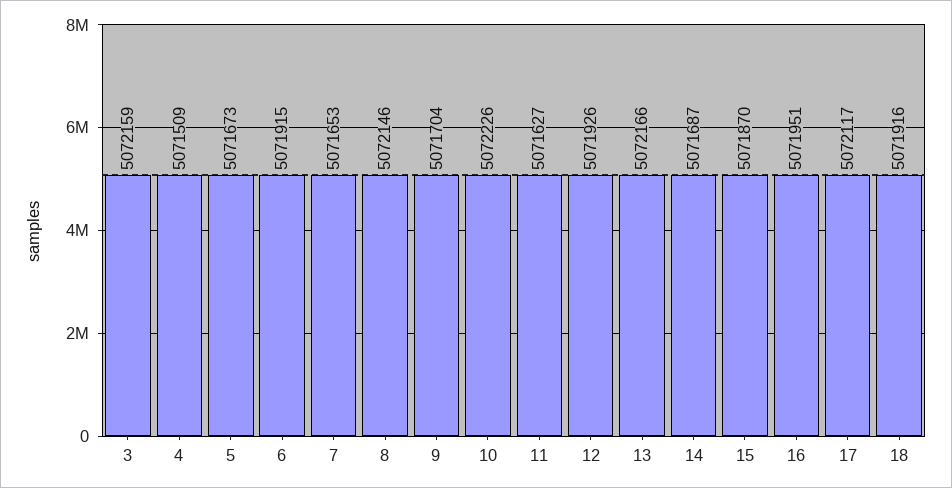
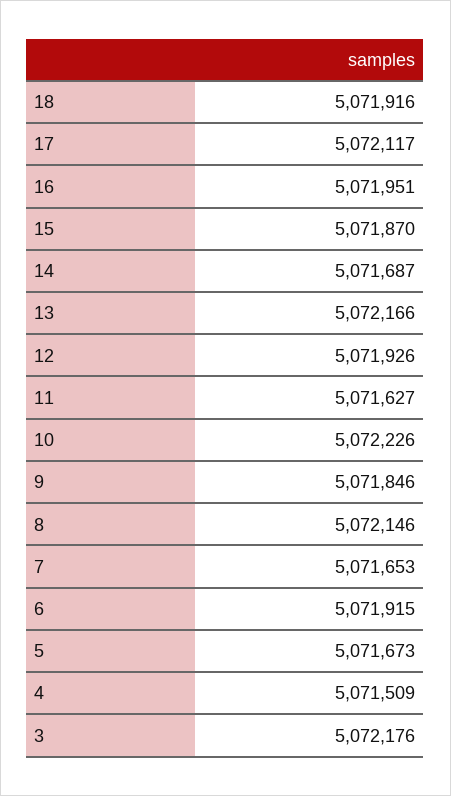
  {
-   "3": 5072159,
+   "3": 5072176,
    "4": 5071509,
    "5": 5071673,
    "6": 5071915,
    "7": 5071653,
    "8": 5072146,
-   "9": 5071704,
+   "9": 5071846,
    "10": 5072226,
    "11": 5071627,
    "12": 5071926,
    "13": 5072166,
    "14": 5071687,
    "15": 5071870,
    "16": 5071951,
    "17": 5072117,
    "18": 5071916
  }

